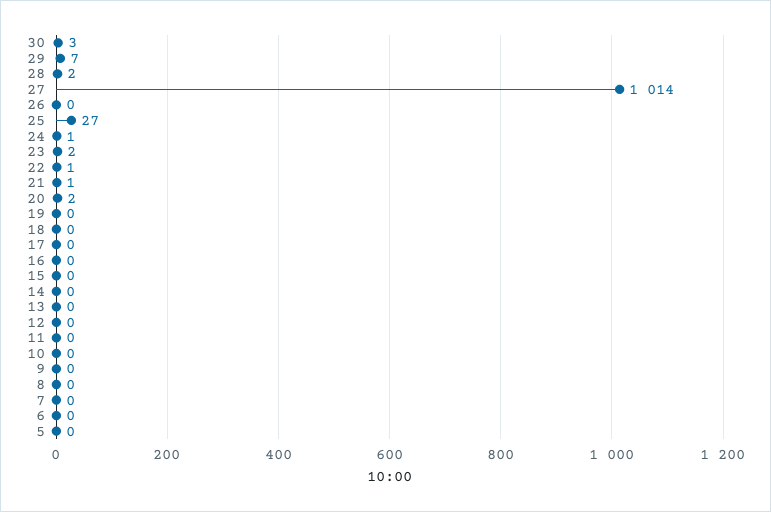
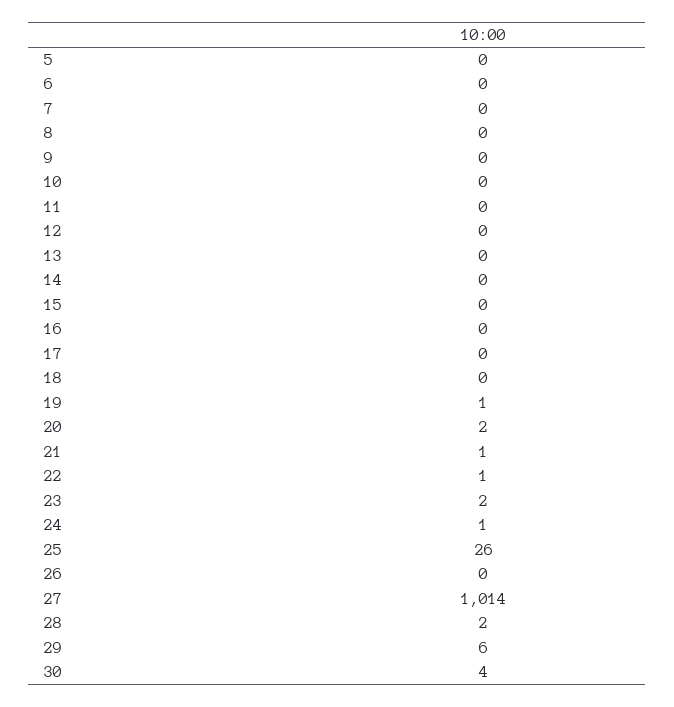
  {
-   "30": 3,
+   "30": 4,
-   "29": 7,
+   "29": 6,
    "28": 2,
    "27": 1014,
    "26": 0,
-   "25": 27,
+   "25": 26,
    "24": 1,
    "23": 2,
    "22": 1,
    "21": 1,
    "20": 2,
-   "19": 0,
+   "19": 1,
    "18": 0,
    "17": 0,
    "16": 0,
    "15": 0,
    "14": 0,
    "13": 0,
    "12": 0,
    "11": 0,
    "10": 0,
    "9": 0,
    "8": 0,
    "7": 0,
    "6": 0,
    "5": 0
  }

